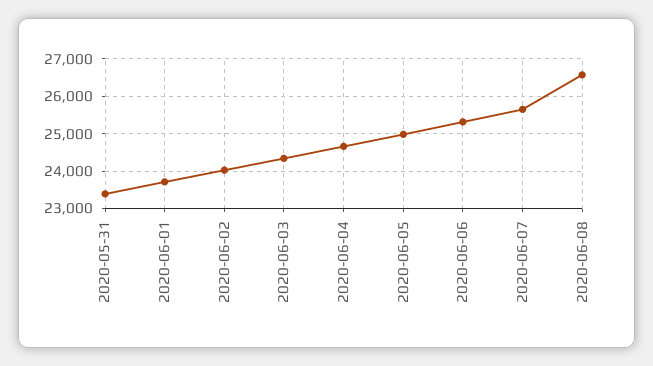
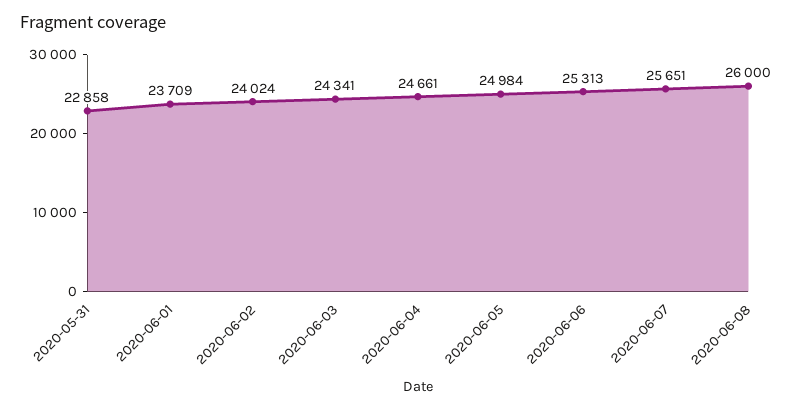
  {
-   "2020-05-31": 23400,
+   "2020-05-31": 22858,
    "2020-06-01": 23709,
    "2020-06-02": 24024,
    "2020-06-03": 24341,
    "2020-06-04": 24661,
    "2020-06-05": 24984,
    "2020-06-06": 25313,
    "2020-06-07": 25651,
-   "2020-06-08": 26600
+   "2020-06-08": 26000
  }

